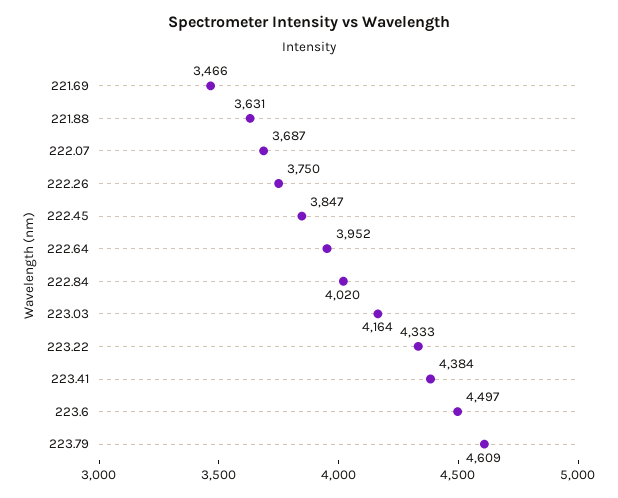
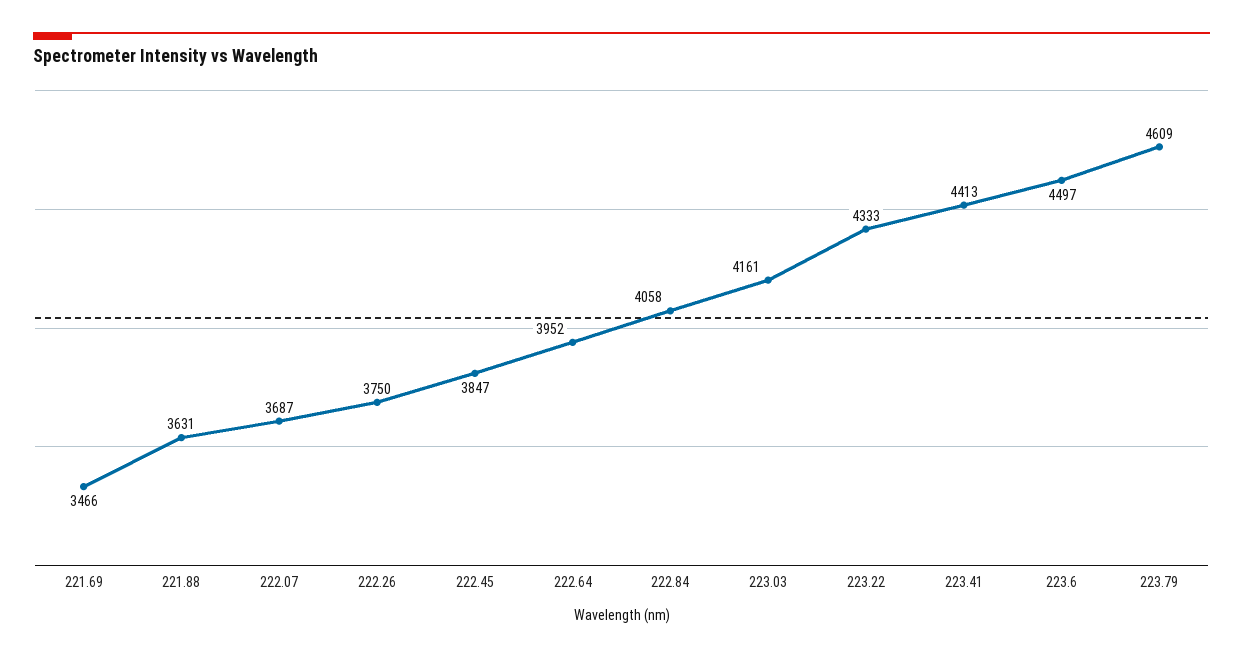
  {
    "221.69": 3466,
    "221.88": 3631,
    "222.07": 3687,
    "222.26": 3750,
    "222.45": 3847,
    "222.64": 3952,
-   "222.84": 4020,
+   "222.84": 4058,
-   "223.03": 4164,
+   "223.03": 4161,
    "223.22": 4333,
-   "223.41": 4384,
+   "223.41": 4413,
    "223.6": 4497,
    "223.79": 4609
  }

